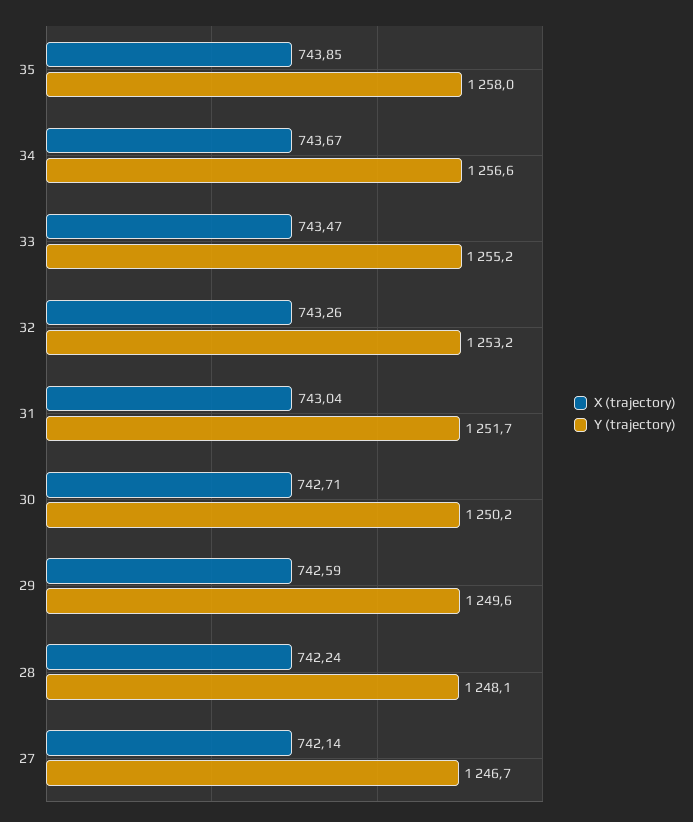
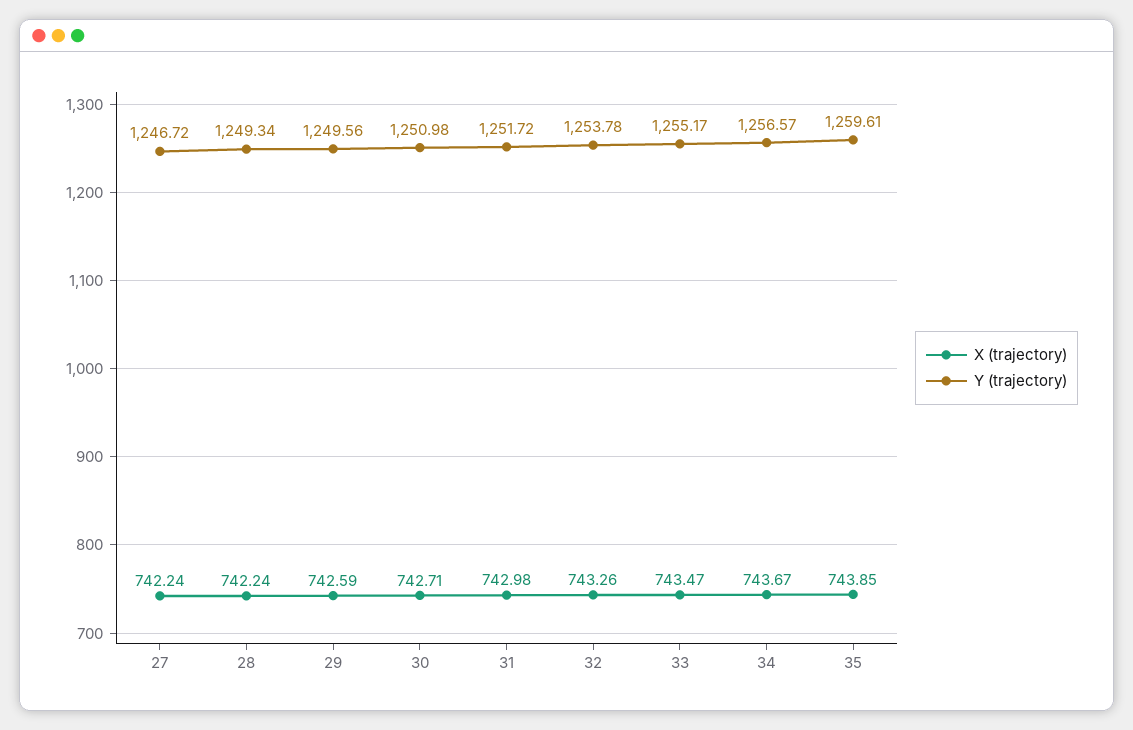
  {
    "X (trajectory)": {
      "35": 743.85,
      "34": 743.67,
      "33": 743.47,
      "32": 743.26,
-     "31": 743.04,
+     "31": 742.98,
      "30": 742.71,
      "29": 742.59,
      "28": 742.24,
-     "27": 742.14
+     "27": 742.24
    },
    "Y (trajectory)": {
-     "35": 1258,
+     "35": 1259.61,
      "34": 1256.57,
      "33": 1255.17,
-     "32": 1253.2,
+     "32": 1253.78,
      "31": 1251.72,
-     "30": 1250.2,
+     "30": 1250.98,
      "29": 1249.56,
-     "28": 1248.1,
+     "28": 1249.34,
      "27": 1246.72
    }
  }

